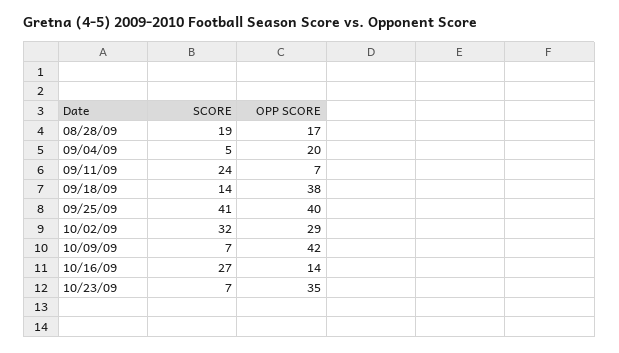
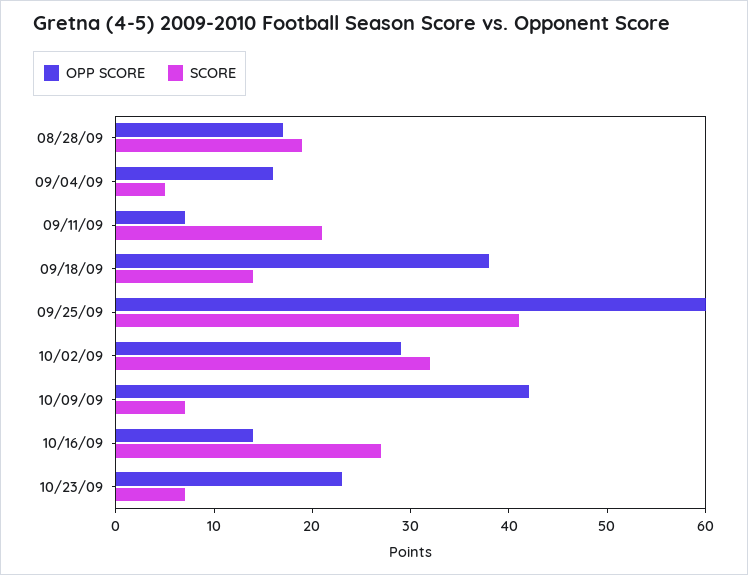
  {
    "SCORE": {
      "08/28/09": 19,
      "09/04/09": 5,
-     "09/11/09": 24,
+     "09/11/09": 21,
      "09/18/09": 14,
      "09/25/09": 41,
      "10/02/09": 32,
      "10/09/09": 7,
      "10/16/09": 27,
      "10/23/09": 7
    },
    "OPP SCORE": {
      "08/28/09": 17,
-     "09/04/09": 20,
+     "09/04/09": 16,
      "09/11/09": 7,
      "09/18/09": 38,
-     "09/25/09": 40,
+     "09/25/09": 60,
      "10/02/09": 29,
      "10/09/09": 42,
      "10/16/09": 14,
-     "10/23/09": 35
+     "10/23/09": 23
    }
  }

